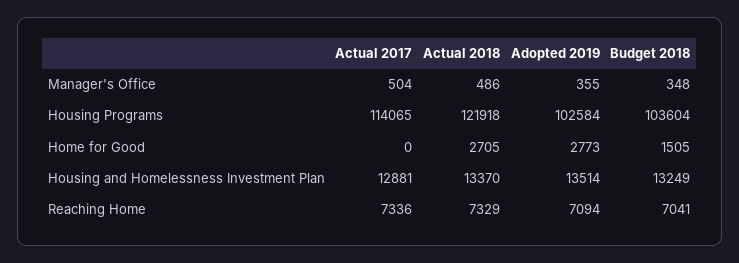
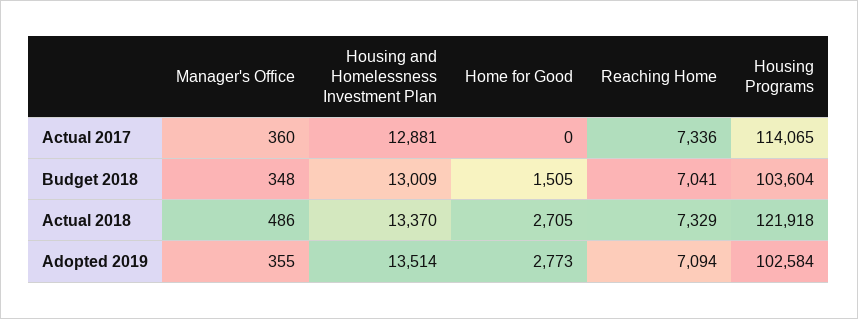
  {
    "Actual 2017": {
-     "Manager's Office": 504,
+     "Manager's Office": 360,
      "Housing Programs": 114065,
      "Home for Good": 0,
      "Housing and Homelessness Investment Plan": 12881,
      "Reaching Home": 7336
    },
    "Actual 2018": {
      "Manager's Office": 486,
      "Housing Programs": 121918,
      "Home for Good": 2705,
      "Housing and Homelessness Investment Plan": 13370,
      "Reaching Home": 7329
    },
    "Adopted 2019": {
      "Manager's Office": 355,
      "Housing Programs": 102584,
      "Home for Good": 2773,
      "Housing and Homelessness Investment Plan": 13514,
      "Reaching Home": 7094
    },
    "Budget 2018": {
      "Manager's Office": 348,
      "Housing Programs": 103604,
      "Home for Good": 1505,
-     "Housing and Homelessness Investment Plan": 13249,
+     "Housing and Homelessness Investment Plan": 13009,
      "Reaching Home": 7041
    }
  }

